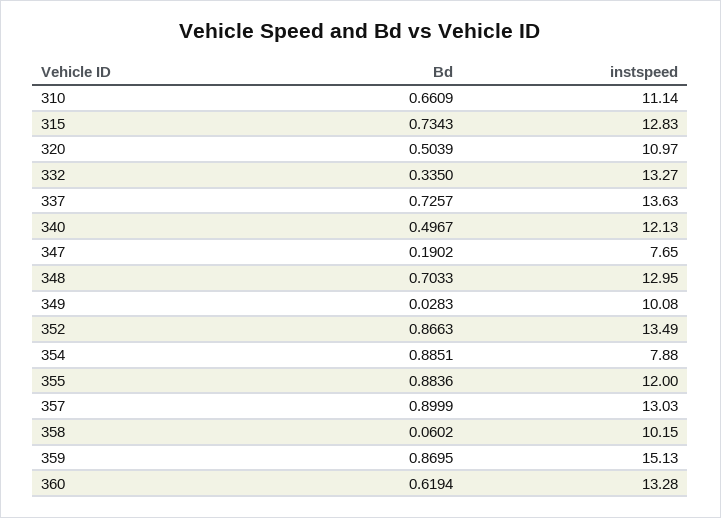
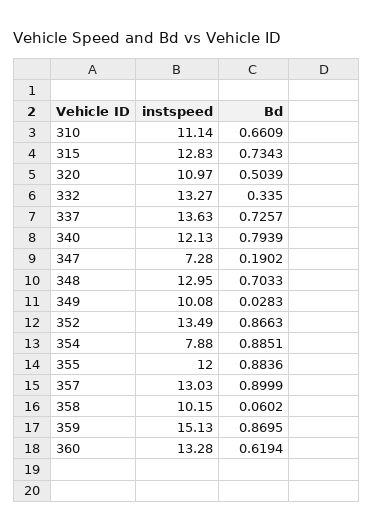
  {
    "Bd": {
      "310": 0.6609,
      "315": 0.7343,
      "320": 0.5039,
      "332": 0.335,
      "337": 0.7257,
-     "340": 0.4967,
+     "340": 0.7939,
      "347": 0.1902,
      "348": 0.7033,
      "349": 0.0283,
      "352": 0.8663,
      "354": 0.8851,
      "355": 0.8836,
      "357": 0.8999,
      "358": 0.0602,
      "359": 0.8695,
      "360": 0.6194
    },
    "instspeed": {
      "310": 11.14,
      "315": 12.83,
      "320": 10.97,
      "332": 13.27,
      "337": 13.63,
      "340": 12.13,
-     "347": 7.65,
+     "347": 7.28,
      "348": 12.95,
      "349": 10.08,
      "352": 13.49,
      "354": 7.88,
      "355": 12,
      "357": 13.03,
      "358": 10.15,
      "359": 15.13,
      "360": 13.28
    }
  }

